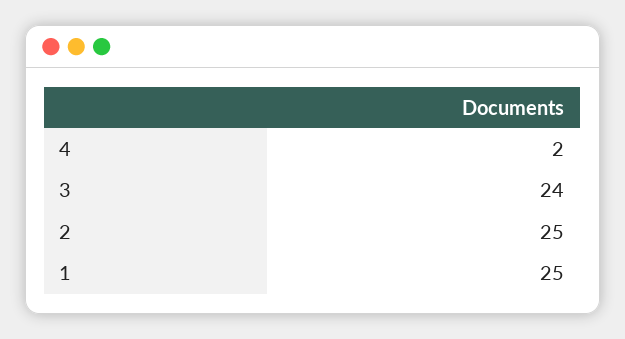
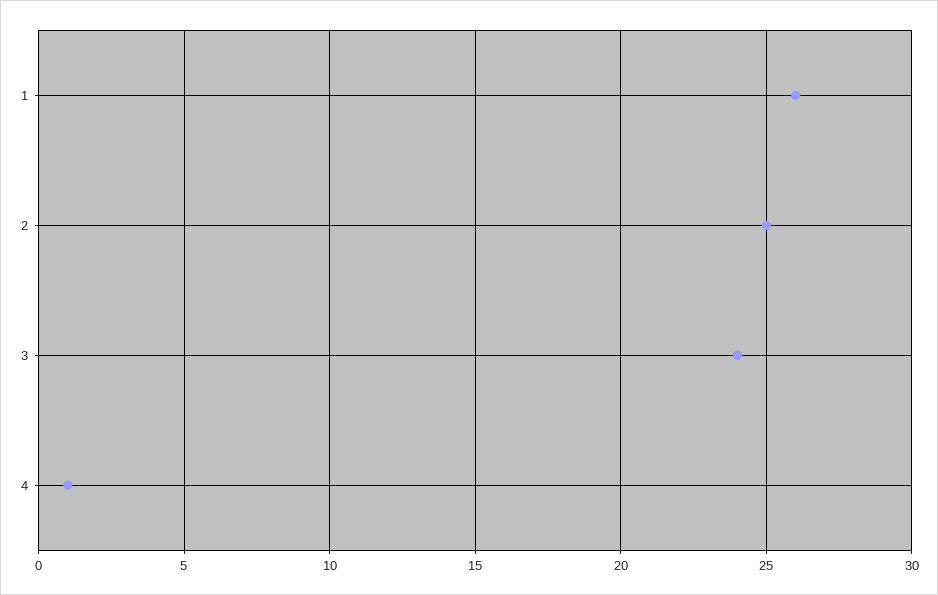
  {
-   "4": 2,
+   "4": 1,
    "3": 24,
    "2": 25,
-   "1": 25
+   "1": 26
  }

